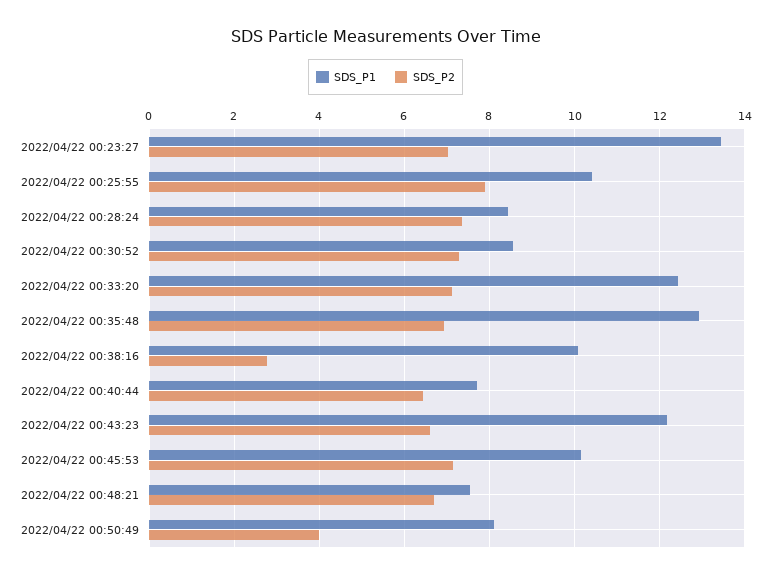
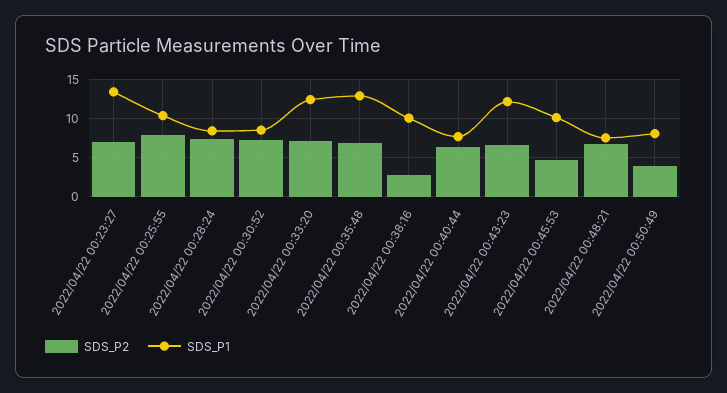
  {
    "SDS_P1": {
      "2022/04/22 00:23:27": 13.4,
      "2022/04/22 00:25:55": 10.4,
      "2022/04/22 00:28:24": 8.4,
      "2022/04/22 00:30:52": 8.6,
      "2022/04/22 00:33:20": 12.4,
      "2022/04/22 00:35:48": 13,
      "2022/04/22 00:38:16": 10,
      "2022/04/22 00:40:44": 7.8,
      "2022/04/22 00:43:23": 12.2,
      "2022/04/22 00:45:53": 10.2,
      "2022/04/22 00:48:21": 7.6,
      "2022/04/22 00:50:49": 8.2
    },
    "SDS_P2": {
      "2022/04/22 00:23:27": 7,
      "2022/04/22 00:25:55": 8,
      "2022/04/22 00:28:24": 7.4,
      "2022/04/22 00:30:52": 7.2,
      "2022/04/22 00:33:20": 7.2,
      "2022/04/22 00:35:48": 7,
      "2022/04/22 00:38:16": 2.8,
      "2022/04/22 00:40:44": 6.4,
      "2022/04/22 00:43:23": 6.6,
-     "2022/04/22 00:45:53": 7.2,
+     "2022/04/22 00:45:53": 5,
      "2022/04/22 00:48:21": 6.8,
      "2022/04/22 00:50:49": 4
    }
  }

